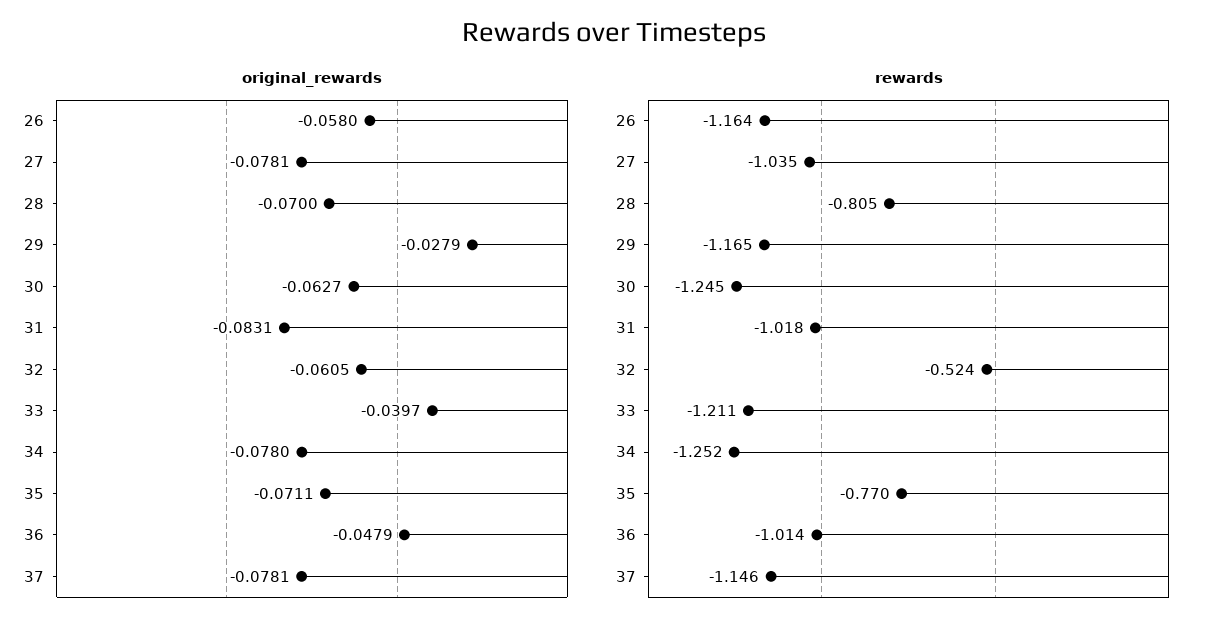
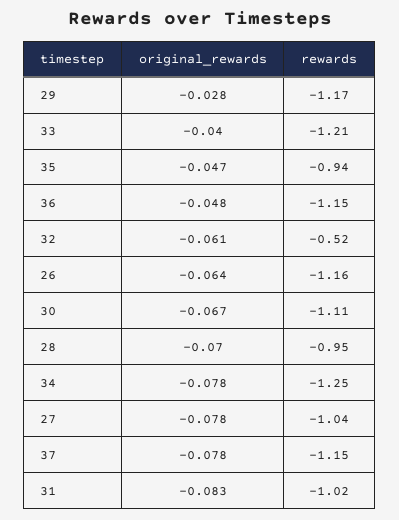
  {
    "original_rewards": {
-     "26": -0.058,
+     "26": -0.064,
      "27": -0.0781,
      "28": -0.07,
      "29": -0.0279,
-     "30": -0.0627,
+     "30": -0.067,
      "31": -0.0831,
      "32": -0.0605,
      "33": -0.0397,
      "34": -0.078,
-     "35": -0.0711,
+     "35": -0.047,
      "36": -0.0479,
      "37": -0.0781
    },
    "rewards": {
      "26": -1.164,
      "27": -1.035,
-     "28": -0.805,
+     "28": -0.95,
      "29": -1.165,
-     "30": -1.245,
+     "30": -1.11,
      "31": -1.018,
      "32": -0.524,
      "33": -1.211,
      "34": -1.252,
-     "35": -0.77,
+     "35": -0.94,
-     "36": -1.014,
+     "36": -1.15,
      "37": -1.146
    }
  }

